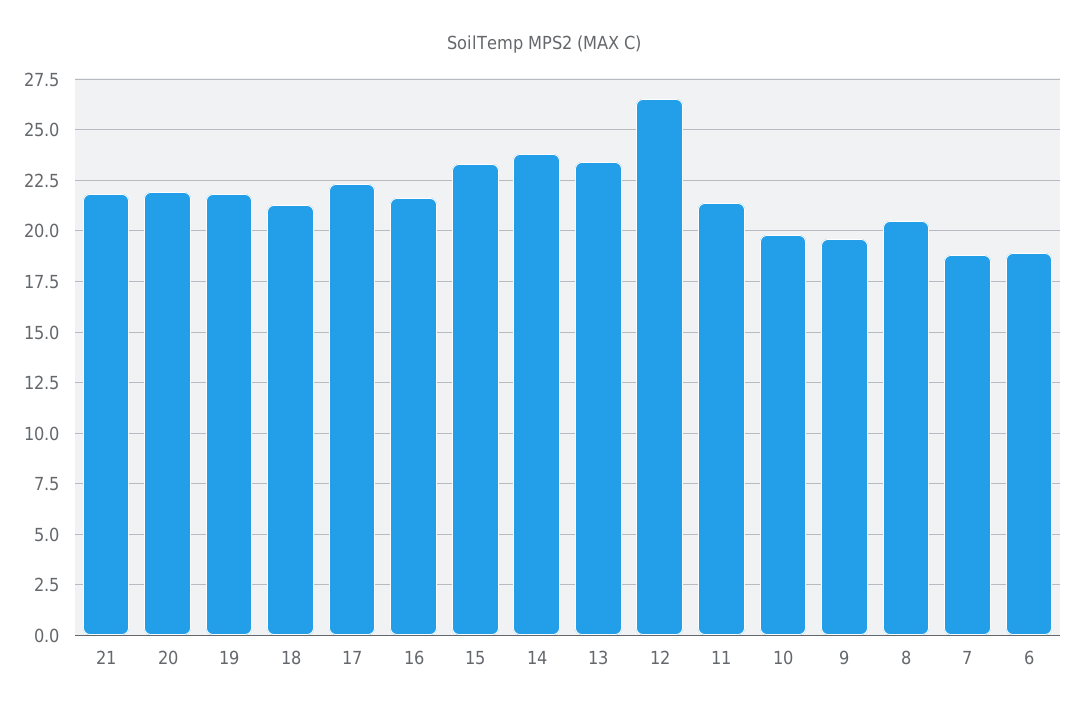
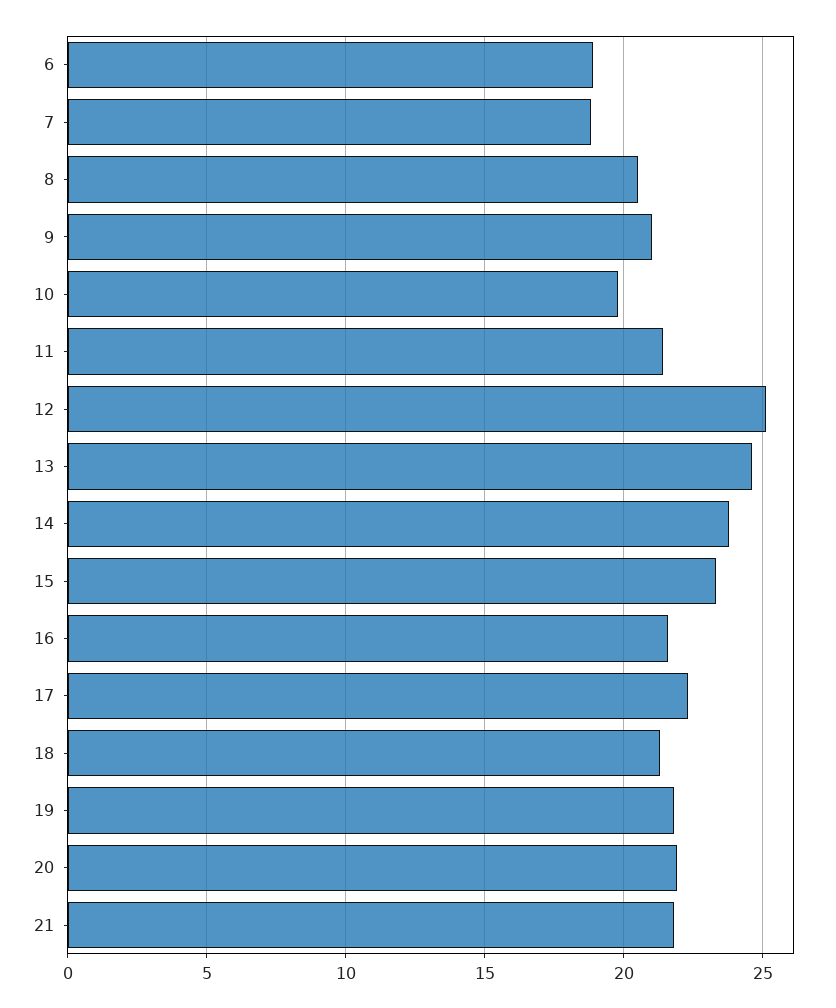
  {
    "21": 22,
    "20": 22,
    "19": 22,
    "18": 21.5,
    "17": 22.5,
    "16": 21.5,
    "15": 23.5,
    "14": 24,
-   "13": 23.5,
+   "13": 24.5,
-   "12": 26.5,
+   "12": 25,
    "11": 21.5,
    "10": 20,
-   "9": 19.5,
+   "9": 21,
    "8": 20.5,
    "7": 19,
    "6": 19
  }

